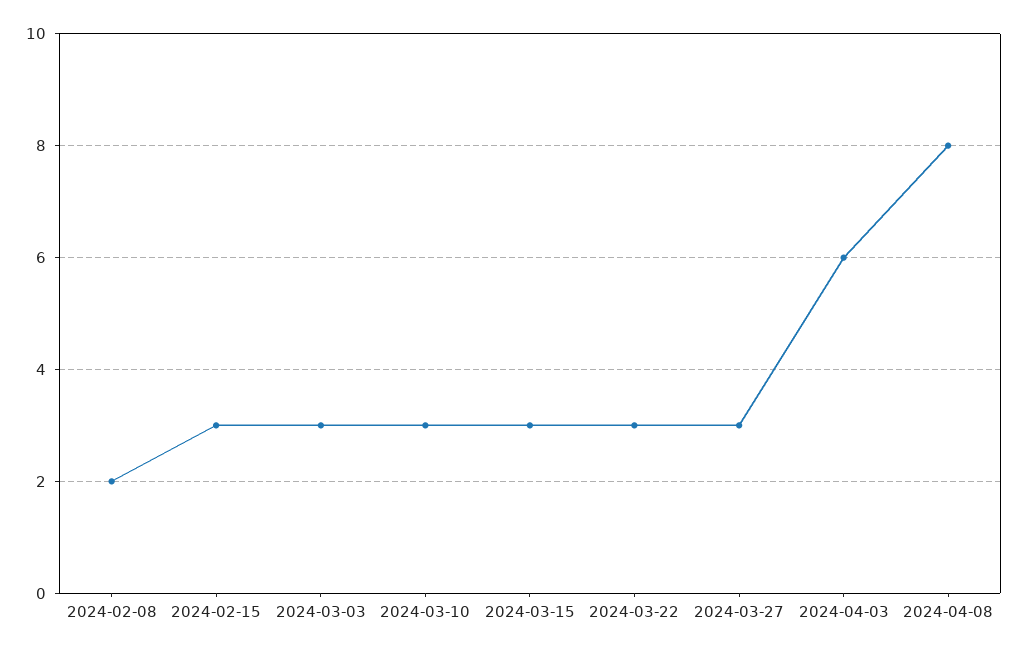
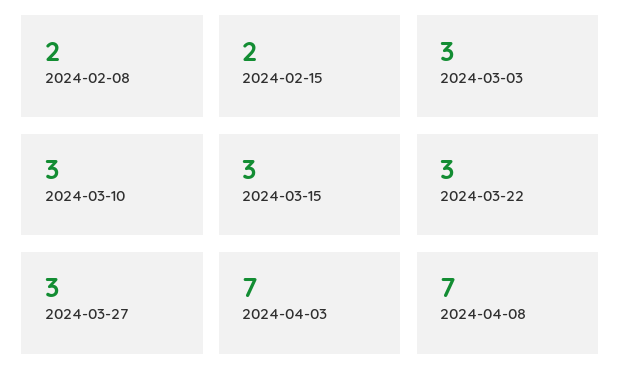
  {
    "2024-02-08": 2,
-   "2024-02-15": 3,
+   "2024-02-15": 2,
    "2024-03-03": 3,
    "2024-03-10": 3,
    "2024-03-15": 3,
    "2024-03-22": 3,
    "2024-03-27": 3,
-   "2024-04-03": 6,
+   "2024-04-03": 7,
-   "2024-04-08": 8
+   "2024-04-08": 7
  }

